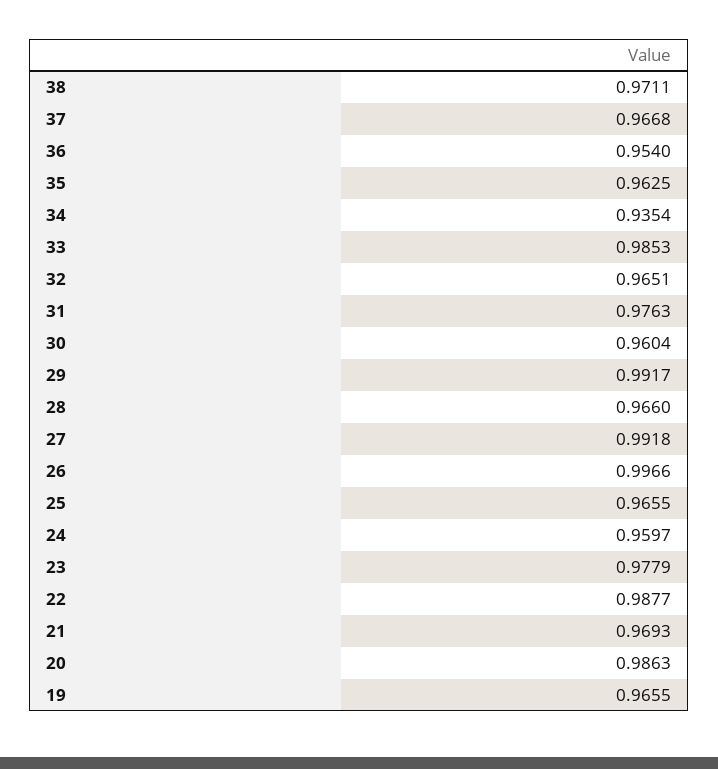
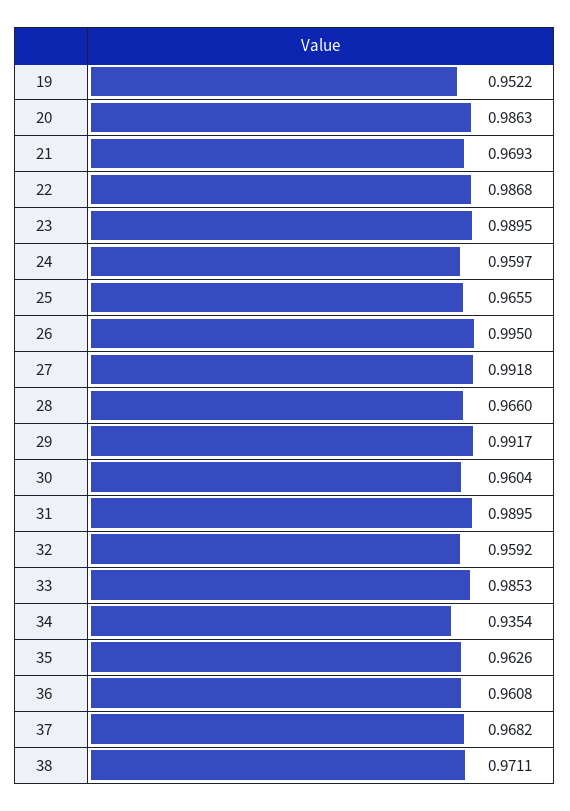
  {
    "38": 0.9711,
-   "37": 0.9668,
+   "37": 0.9682,
-   "36": 0.954,
+   "36": 0.9608,
-   "35": 0.9625,
+   "35": 0.9626,
    "34": 0.9354,
    "33": 0.9853,
-   "32": 0.9651,
+   "32": 0.9592,
-   "31": 0.9763,
+   "31": 0.9895,
    "30": 0.9604,
    "29": 0.9917,
    "28": 0.966,
    "27": 0.9918,
-   "26": 0.9966,
+   "26": 0.995,
    "25": 0.9655,
    "24": 0.9597,
-   "23": 0.9779,
+   "23": 0.9895,
-   "22": 0.9877,
+   "22": 0.9868,
    "21": 0.9693,
    "20": 0.9863,
-   "19": 0.9655
+   "19": 0.9522
  }

